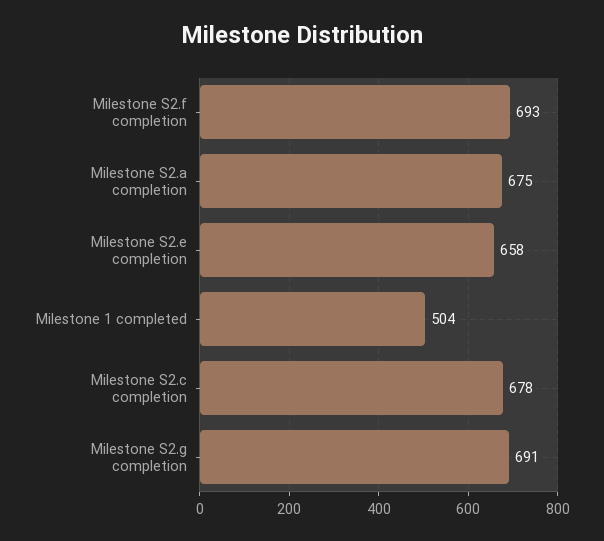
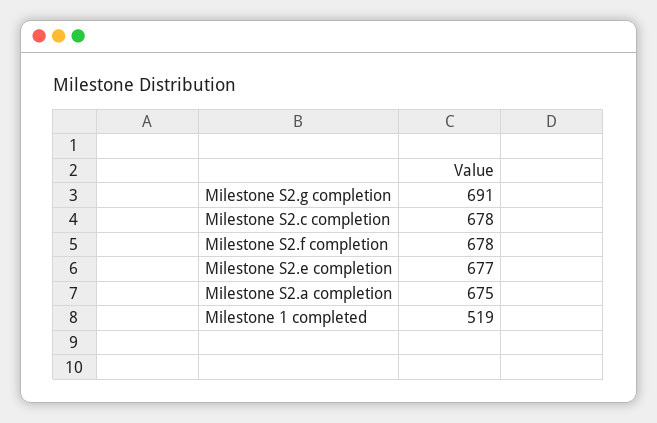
  {
-   "Milestone S2.f completion": 693,
+   "Milestone S2.f completion": 678,
    "Milestone S2.a completion": 675,
-   "Milestone S2.e completion": 658,
+   "Milestone S2.e completion": 677,
-   "Milestone 1 completed": 504,
+   "Milestone 1 completed": 519,
    "Milestone S2.c completion": 678,
    "Milestone S2.g completion": 691
  }

